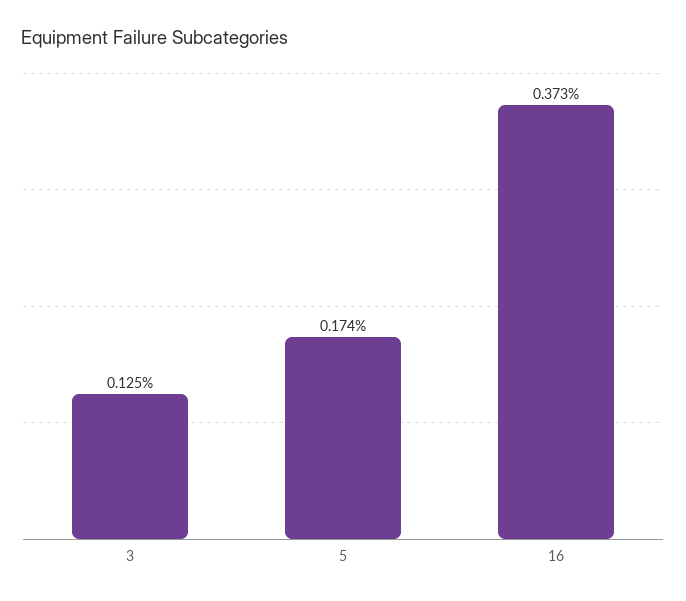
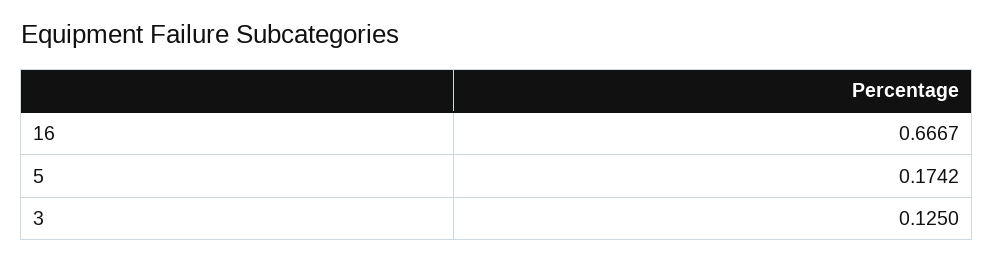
  {
    "3": 0.125,
    "5": 0.1742,
-   "16": 0.373
+   "16": 0.6667
  }

